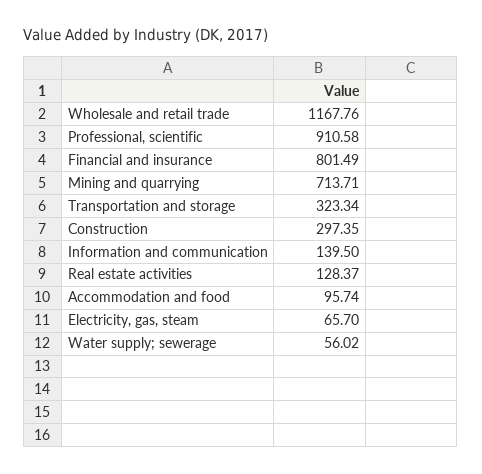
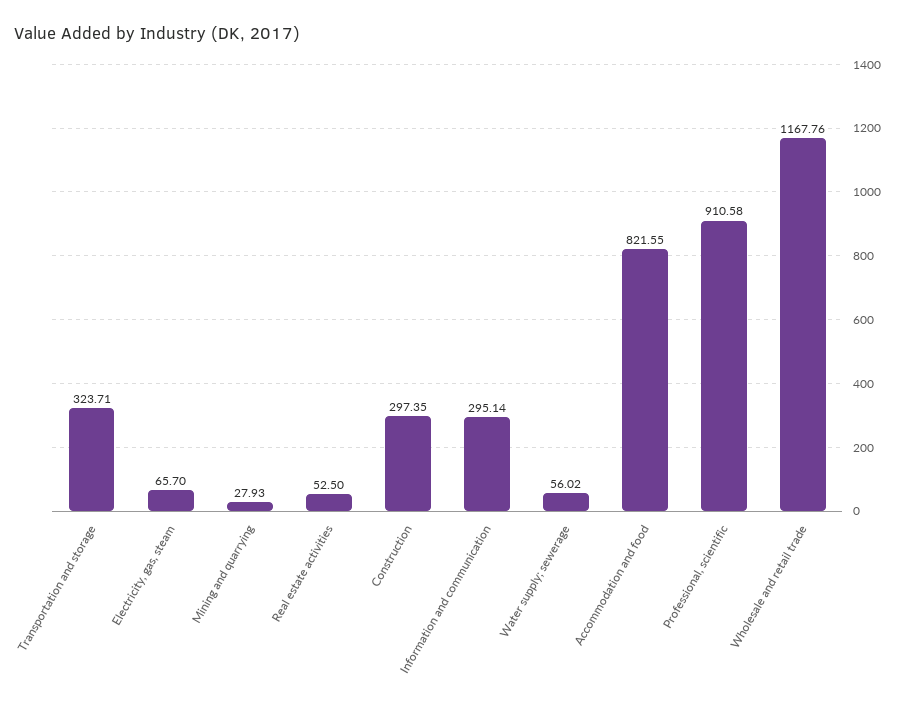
  {
    "Wholesale and retail trade": 1167.76,
    "Professional, scientific": 910.58,
-   "Financial and insurance": 801.49,
-   "Mining and quarrying": 713.71,
+   "Mining and quarrying": 27.93,
-   "Transportation and storage": 323.34,
+   "Transportation and storage": 323.71,
    "Construction": 297.35,
-   "Information and communication": 139.5,
+   "Information and communication": 295.14,
-   "Real estate activities": 128.37,
+   "Real estate activities": 52.5,
-   "Accommodation and food": 95.74,
+   "Accommodation and food": 821.55,
    "Electricity, gas, steam": 65.7,
    "Water supply; sewerage": 56.02
  }

